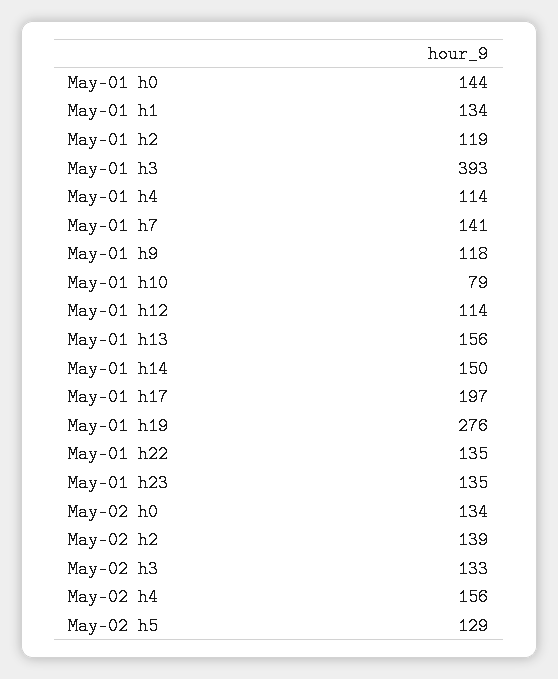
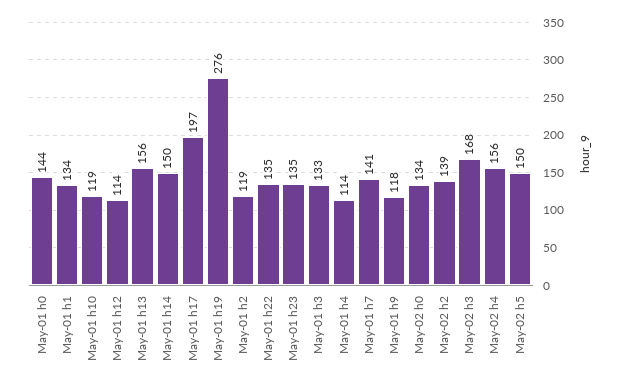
  {
    "May-01 h0": 144,
    "May-01 h1": 134,
    "May-01 h2": 119,
-   "May-01 h3": 393,
+   "May-01 h3": 133,
    "May-01 h4": 114,
    "May-01 h7": 141,
    "May-01 h9": 118,
-   "May-01 h10": 79,
+   "May-01 h10": 119,
    "May-01 h12": 114,
    "May-01 h13": 156,
    "May-01 h14": 150,
    "May-01 h17": 197,
    "May-01 h19": 276,
    "May-01 h22": 135,
    "May-01 h23": 135,
    "May-02 h0": 134,
    "May-02 h2": 139,
-   "May-02 h3": 133,
+   "May-02 h3": 168,
    "May-02 h4": 156,
-   "May-02 h5": 129
+   "May-02 h5": 150
  }

